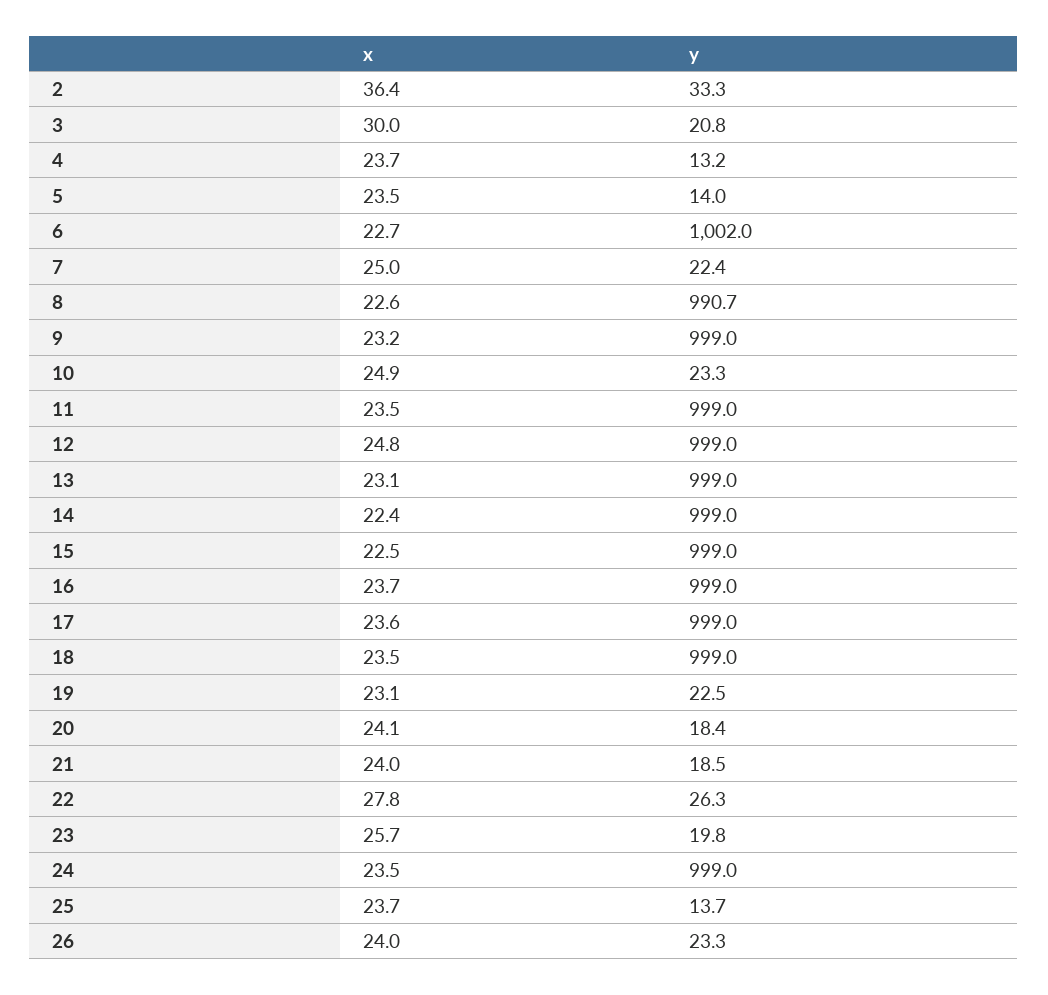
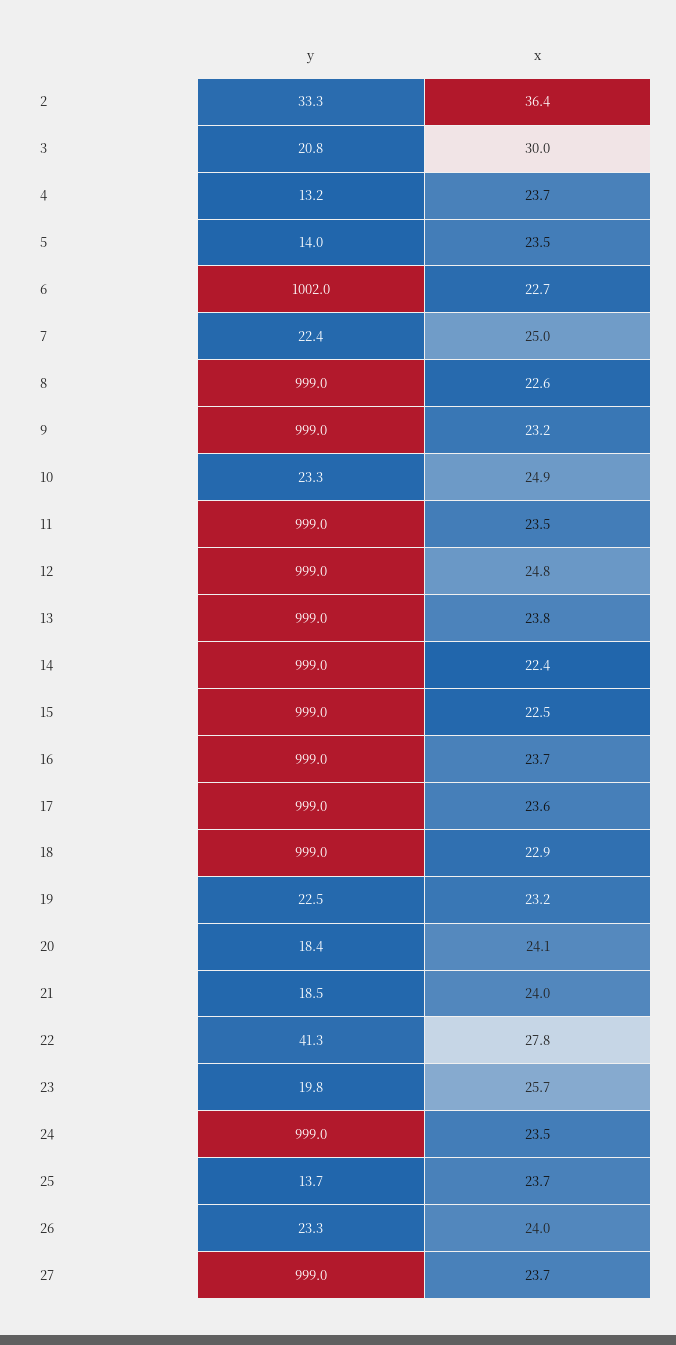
  {
    "x": {
      "2": 36.4,
      "3": 30,
      "4": 23.7,
      "5": 23.5,
      "6": 22.7,
      "7": 25,
      "8": 22.6,
      "9": 23.2,
      "10": 24.9,
      "11": 23.5,
      "12": 24.8,
-     "13": 23.1,
+     "13": 23.8,
      "14": 22.4,
      "15": 22.5,
      "16": 23.7,
      "17": 23.6,
-     "18": 23.5,
+     "18": 22.9,
-     "19": 23.1,
+     "19": 23.2,
      "20": 24.1,
      "21": 24,
      "22": 27.8,
      "23": 25.7,
      "24": 23.5,
      "25": 23.7,
-     "26": 24
+     "26": 24,
+     "27": 23.7
    },
    "y": {
      "2": 33.3,
      "3": 20.8,
      "4": 13.2,
      "5": 14,
      "6": 1002,
      "7": 22.4,
-     "8": 990.7,
+     "8": 999,
      "9": 999,
      "10": 23.3,
      "11": 999,
      "12": 999,
      "13": 999,
      "14": 999,
      "15": 999,
      "16": 999,
      "17": 999,
      "18": 999,
      "19": 22.5,
      "20": 18.4,
      "21": 18.5,
-     "22": 26.3,
+     "22": 41.3,
      "23": 19.8,
      "24": 999,
      "25": 13.7,
-     "26": 23.3
+     "26": 23.3,
+     "27": 999
    }
  }

